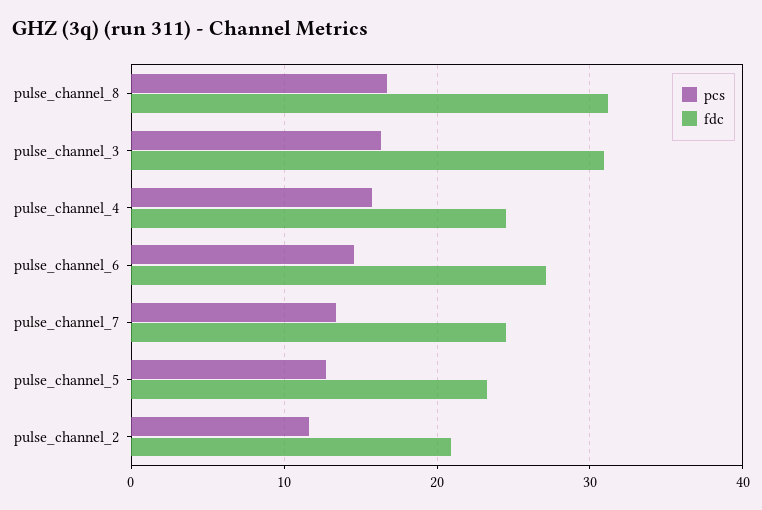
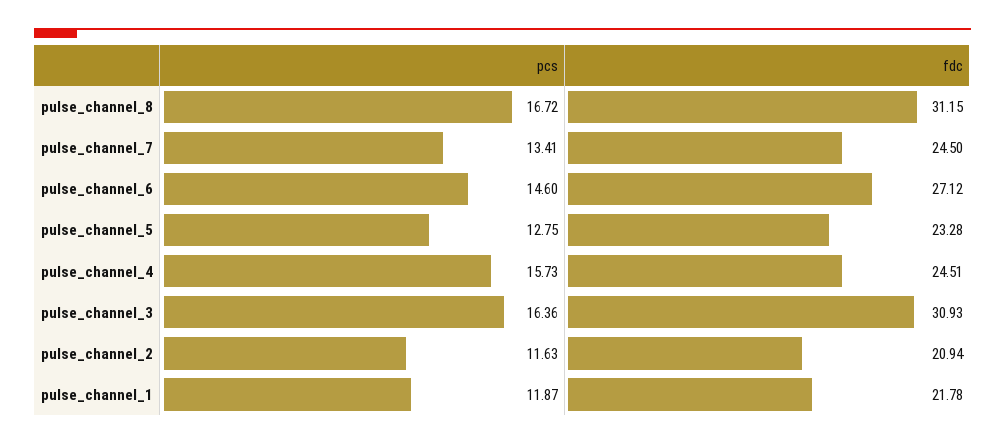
  {
    "pcs": {
      "pulse_channel_8": 16.72,
      "pulse_channel_3": 16.36,
      "pulse_channel_4": 15.73,
      "pulse_channel_6": 14.6,
      "pulse_channel_7": 13.41,
      "pulse_channel_5": 12.75,
-     "pulse_channel_2": 11.63
+     "pulse_channel_2": 11.63,
+     "pulse_channel_1": 11.87
    },
    "fdc": {
      "pulse_channel_8": 31.15,
      "pulse_channel_3": 30.93,
      "pulse_channel_4": 24.51,
      "pulse_channel_6": 27.12,
      "pulse_channel_7": 24.5,
      "pulse_channel_5": 23.28,
-     "pulse_channel_2": 20.94
+     "pulse_channel_2": 20.94,
+     "pulse_channel_1": 21.78
    }
  }

